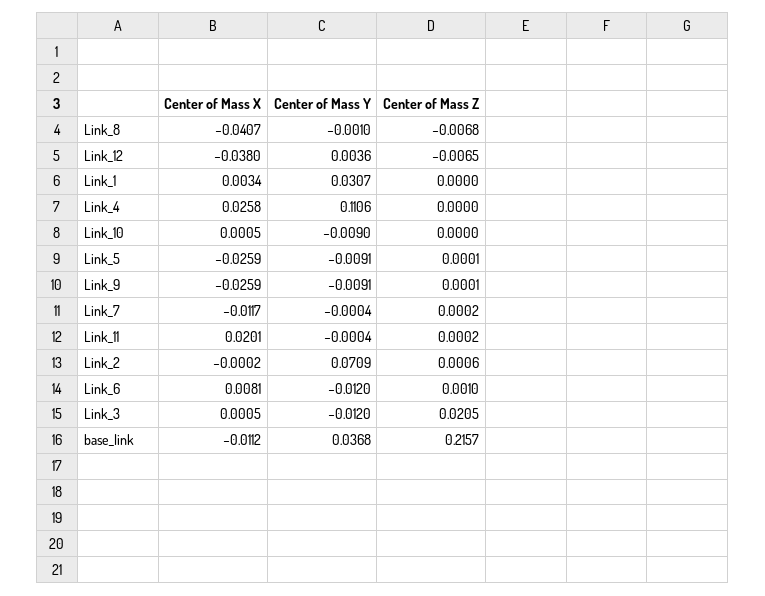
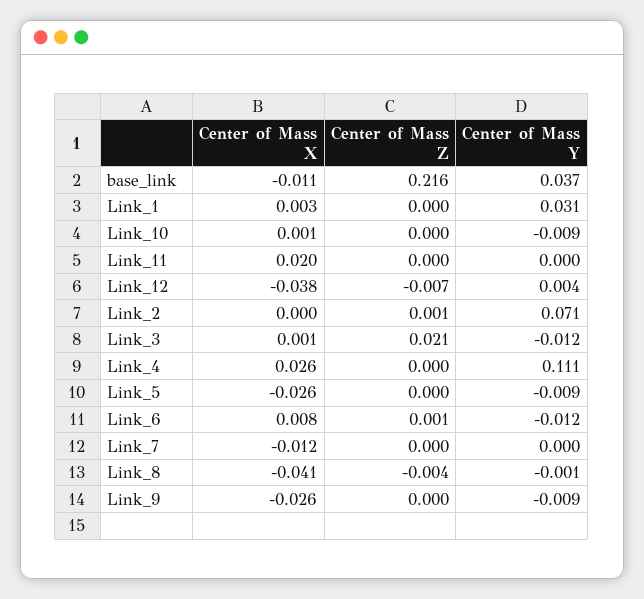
  {
    "Center of Mass X": {
      "Link_8": -0.0407,
      "Link_12": -0.038,
      "Link_1": 0.0034,
      "Link_4": 0.0258,
      "Link_10": 0.0005,
      "Link_5": -0.0259,
      "Link_9": -0.0259,
      "Link_7": -0.0117,
      "Link_11": 0.0201,
      "Link_2": -0.0002,
      "Link_6": 0.0081,
      "Link_3": 0.0005,
      "base_link": -0.0112
    },
    "Center of Mass Y": {
      "Link_8": -0.001,
      "Link_12": 0.0036,
      "Link_1": 0.0307,
      "Link_4": 0.1106,
      "Link_10": -0.009,
      "Link_5": -0.0091,
      "Link_9": -0.0091,
      "Link_7": -0.0004,
      "Link_11": -0.0004,
      "Link_2": 0.0709,
      "Link_6": -0.012,
      "Link_3": -0.012,
      "base_link": 0.0368
    },
    "Center of Mass Z": {
-     "Link_8": -0.0068,
+     "Link_8": -0.004,
      "Link_12": -0.0065,
      "Link_1": 0,
      "Link_4": 0,
      "Link_10": 0,
      "Link_5": 0.0001,
      "Link_9": 0.0001,
      "Link_7": 0.0002,
      "Link_11": 0.0002,
      "Link_2": 0.0006,
      "Link_6": 0.001,
      "Link_3": 0.0205,
      "base_link": 0.2157
    }
  }

